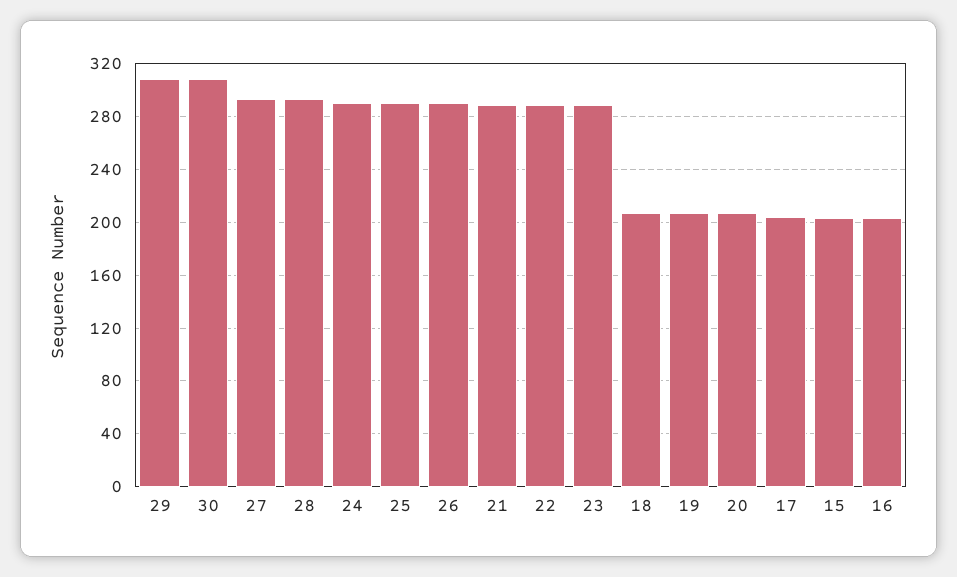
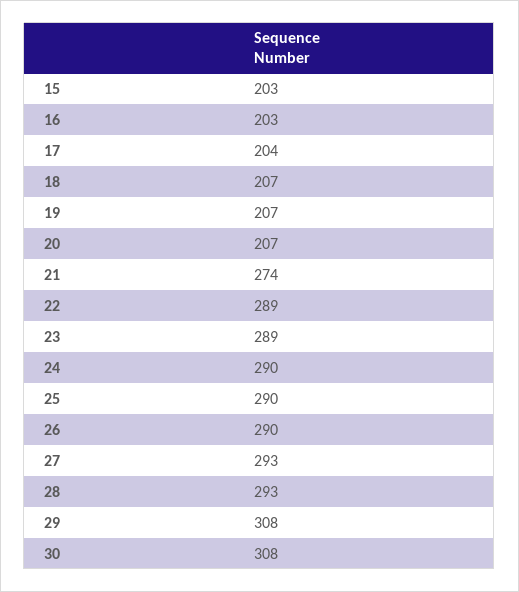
  {
    "29": 308,
    "30": 308,
    "27": 293,
    "28": 293,
    "24": 290,
    "25": 290,
    "26": 290,
-   "21": 290,
+   "21": 274,
    "22": 289,
    "23": 289,
    "18": 207,
    "19": 207,
    "20": 207,
    "17": 204,
    "15": 203,
    "16": 203
  }

